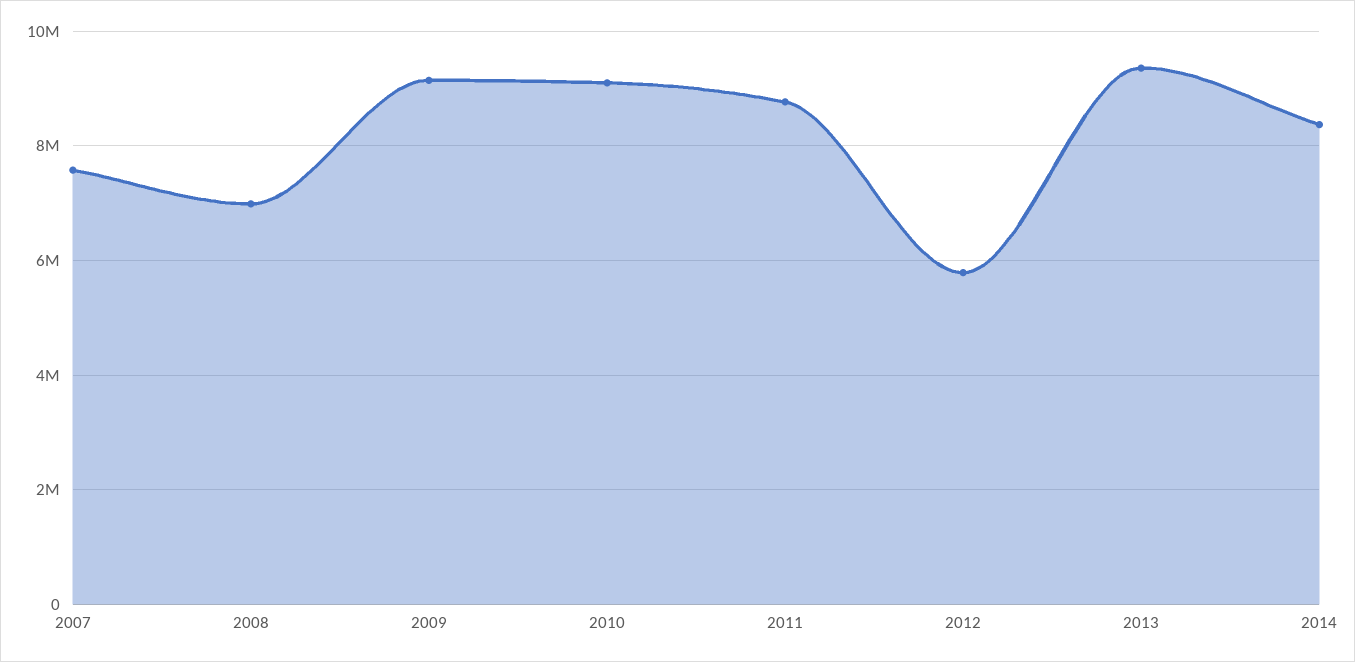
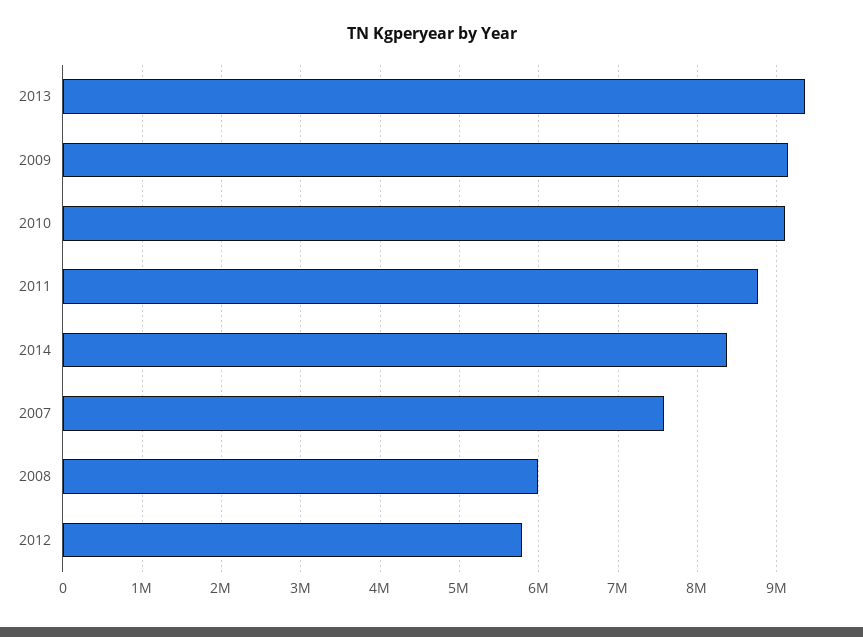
  {
    "2007": 7600000,
-   "2008": 7000000,
+   "2008": 6000000,
    "2009": 9100000,
    "2010": 9100000,
    "2011": 8800000,
    "2012": 5800000,
    "2013": 9400000,
    "2014": 8400000
  }

